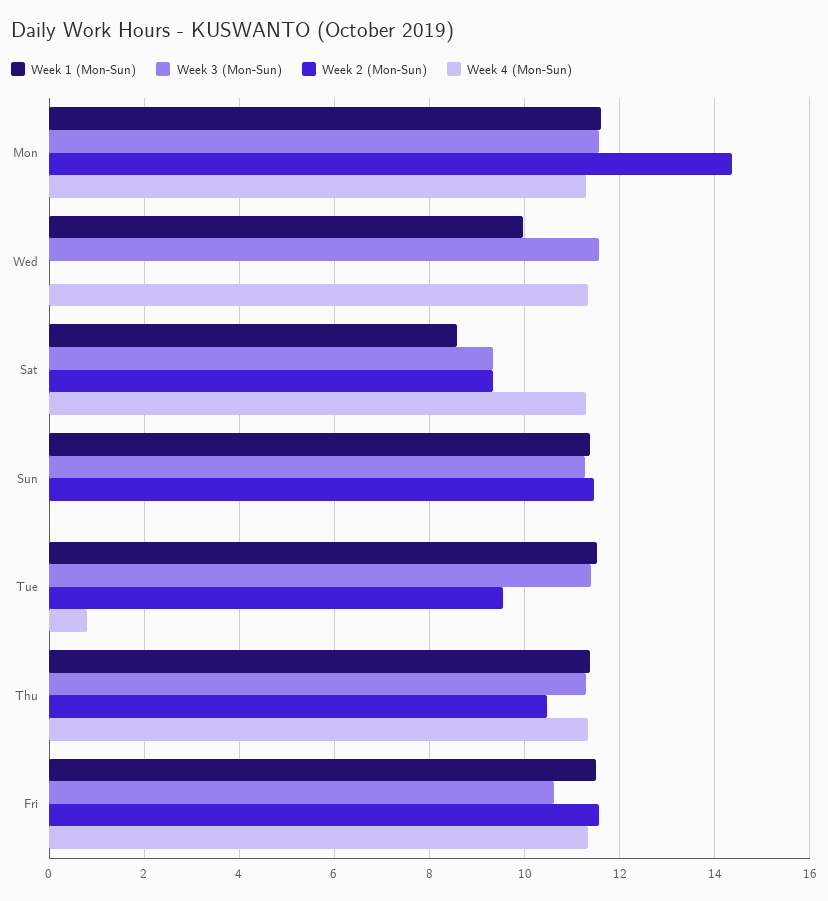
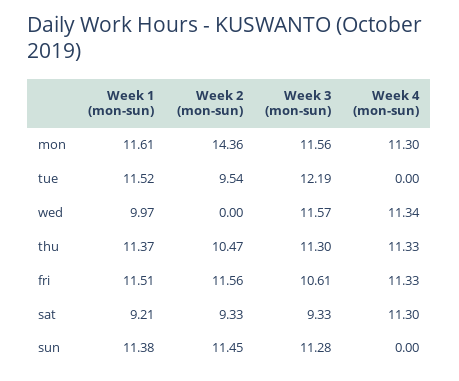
  {
    "Week 1 (Mon-Sun)": {
      "Mon": 11.61,
      "Wed": 9.97,
-     "Sat": 8.6,
+     "Sat": 9.21,
      "Sun": 11.38,
      "Tue": 11.52,
      "Thu": 11.37,
      "Fri": 11.51
    },
    "Week 3 (Mon-Sun)": {
      "Mon": 11.56,
      "Wed": 11.57,
      "Sat": 9.33,
      "Sun": 11.28,
-     "Tue": 11.4,
+     "Tue": 12.19,
      "Thu": 11.3,
      "Fri": 10.61
    },
    "Week 2 (Mon-Sun)": {
      "Mon": 14.36,
      "Wed": 0,
      "Sat": 9.33,
      "Sun": 11.45,
      "Tue": 9.54,
      "Thu": 10.47,
      "Fri": 11.56
    },
    "Week 4 (Mon-Sun)": {
      "Mon": 11.3,
      "Wed": 11.34,
      "Sat": 11.3,
      "Sun": 0,
-     "Tue": 0.8,
+     "Tue": 0,
      "Thu": 11.33,
      "Fri": 11.33
    }
  }

